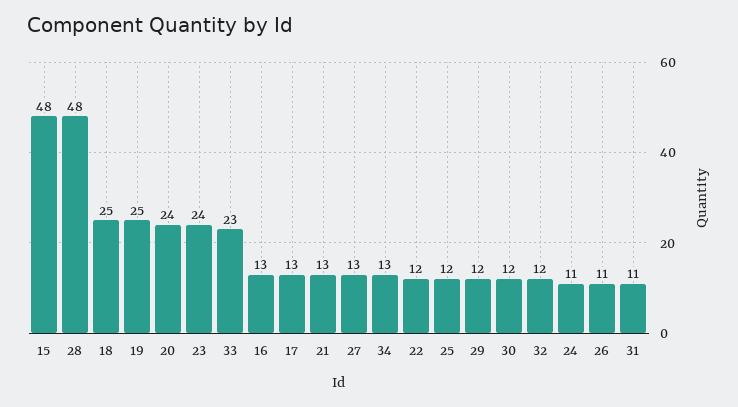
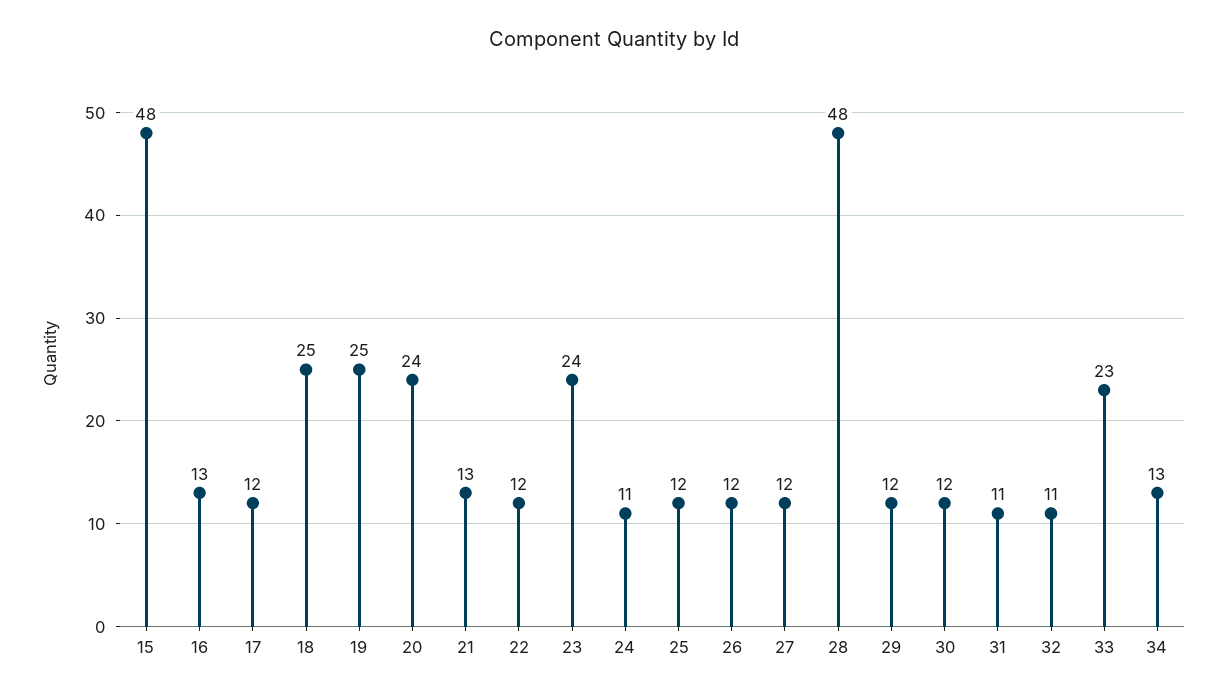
  {
    "15": 48,
    "28": 48,
    "18": 25,
    "19": 25,
    "20": 24,
    "23": 24,
    "33": 23,
    "16": 13,
-   "17": 13,
+   "17": 12,
    "21": 13,
-   "27": 13,
+   "27": 12,
    "34": 13,
    "22": 12,
    "25": 12,
    "29": 12,
    "30": 12,
-   "32": 12,
+   "32": 11,
    "24": 11,
-   "26": 11,
+   "26": 12,
    "31": 11
  }

